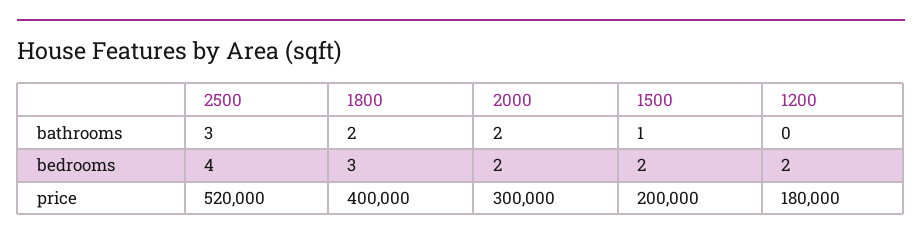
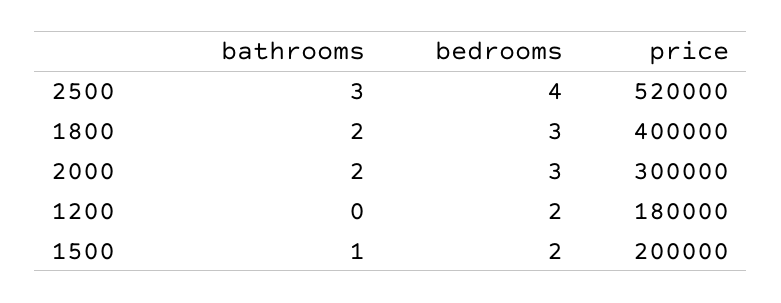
  {
    "2500": {
      "bathrooms": 3,
      "bedrooms": 4,
      "price": 520000
    },
    "1800": {
      "bathrooms": 2,
      "bedrooms": 3,
      "price": 400000
    },
    "2000": {
      "bathrooms": 2,
-     "bedrooms": 2,
+     "bedrooms": 3,
      "price": 300000
    },
    "1500": {
      "bathrooms": 1,
      "bedrooms": 2,
      "price": 200000
    },
    "1200": {
      "bathrooms": 0,
      "bedrooms": 2,
      "price": 180000
    }
  }

